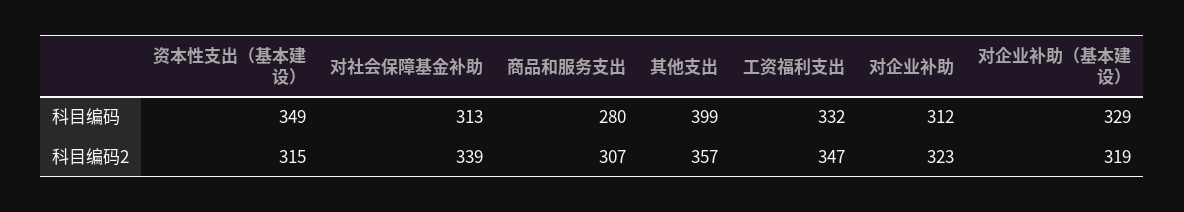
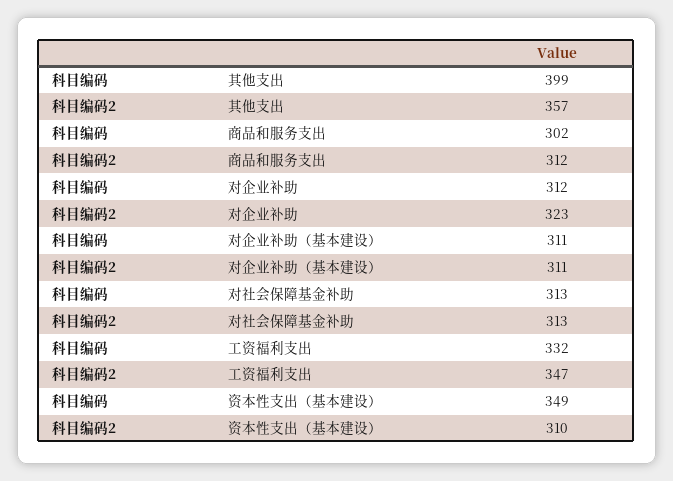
  {
    "资本性支出（基本建设）": {
      "科目编码": 349,
-     "科目编码2": 315
+     "科目编码2": 310
    },
    "对社会保障基金补助": {
      "科目编码": 313,
-     "科目编码2": 339
+     "科目编码2": 313
    },
    "商品和服务支出": {
-     "科目编码": 280,
+     "科目编码": 302,
-     "科目编码2": 307
+     "科目编码2": 312
    },
    "其他支出": {
      "科目编码": 399,
      "科目编码2": 357
    },
    "工资福利支出": {
      "科目编码": 332,
      "科目编码2": 347
    },
    "对企业补助": {
      "科目编码": 312,
      "科目编码2": 323
    },
    "对企业补助（基本建设）": {
-     "科目编码": 329,
+     "科目编码": 311,
-     "科目编码2": 319
+     "科目编码2": 311
    }
  }

